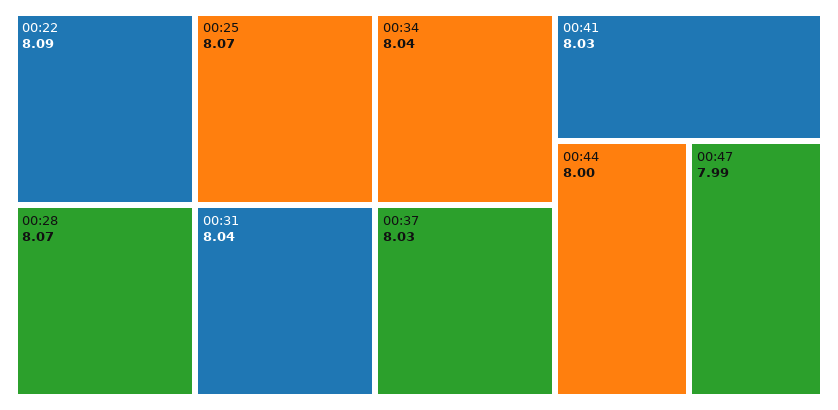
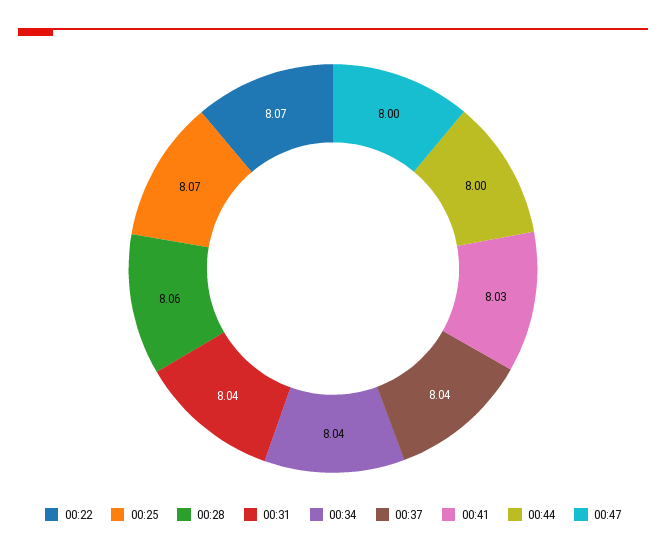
  {
-   "00:22": 8.09,
+   "00:22": 8.07,
    "00:25": 8.07,
-   "00:28": 8.07,
+   "00:28": 8.06,
    "00:31": 8.04,
    "00:34": 8.04,
-   "00:37": 8.03,
+   "00:37": 8.04,
    "00:41": 8.03,
    "00:44": 8,
-   "00:47": 7.99
+   "00:47": 8
  }

